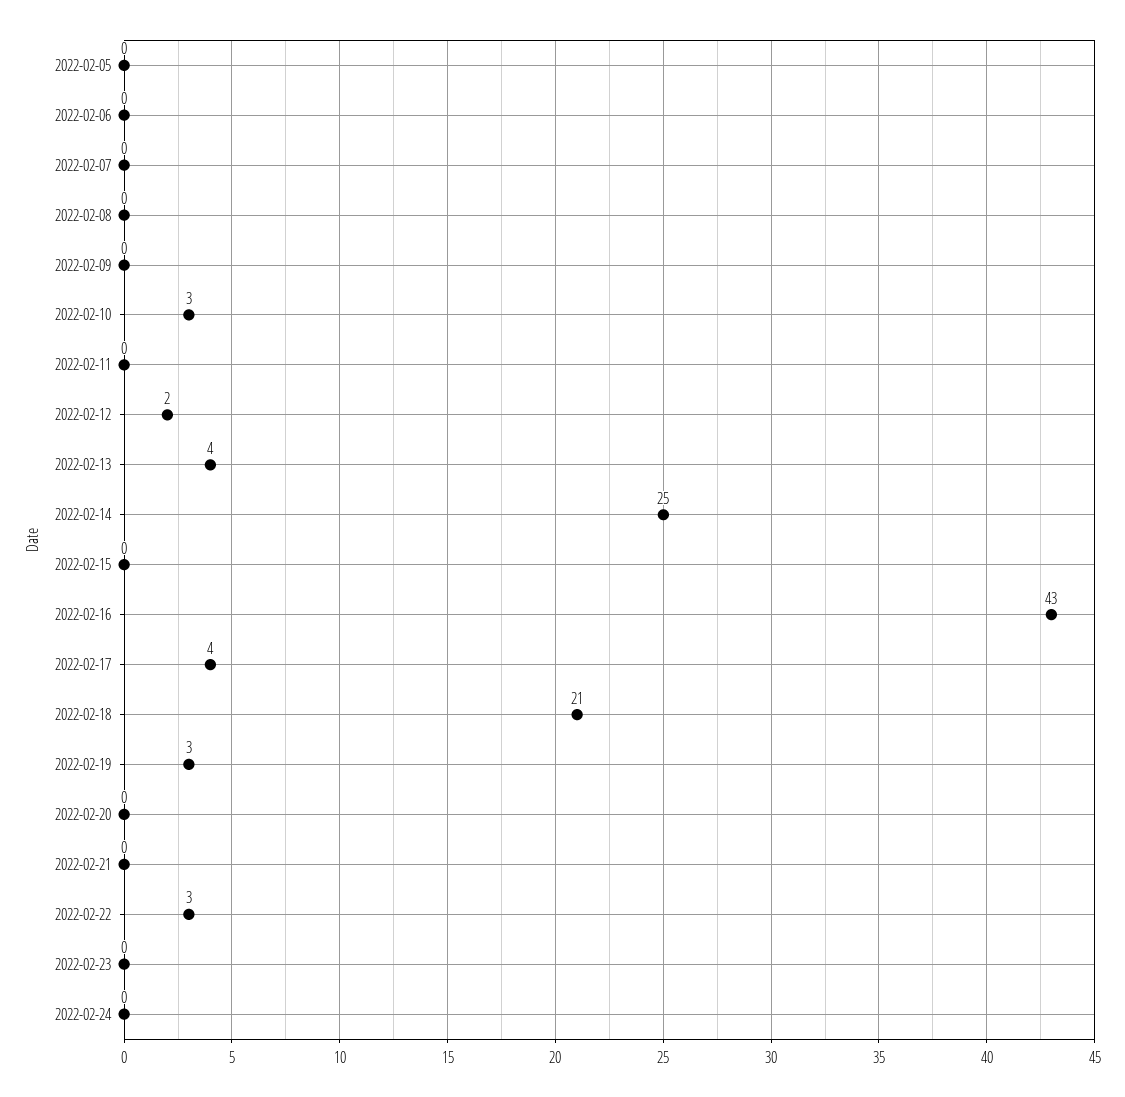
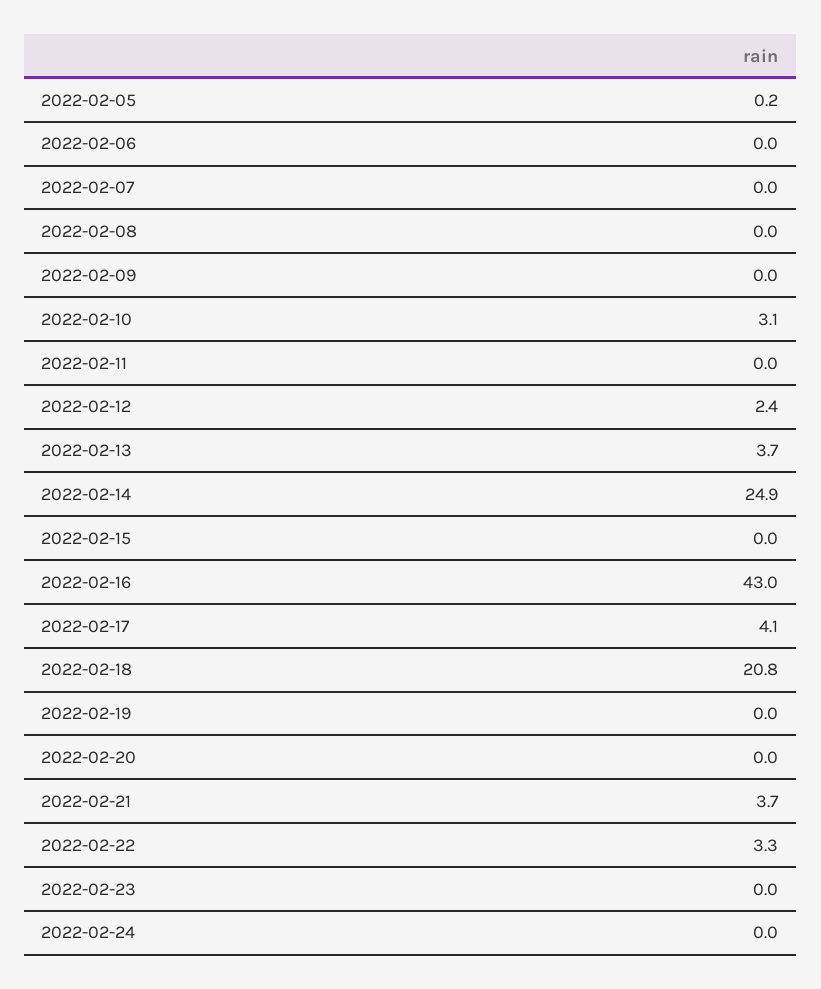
  {
    "2022-02-05": 0.2,
    "2022-02-06": 0,
    "2022-02-07": 0,
    "2022-02-08": 0,
    "2022-02-09": 0,
    "2022-02-10": 3.1,
    "2022-02-11": 0,
    "2022-02-12": 2.4,
    "2022-02-13": 3.7,
    "2022-02-14": 24.9,
    "2022-02-15": 0,
    "2022-02-16": 43,
    "2022-02-17": 4.1,
    "2022-02-18": 20.8,
-   "2022-02-19": 3,
+   "2022-02-19": 0,
    "2022-02-20": 0,
-   "2022-02-21": 0,
+   "2022-02-21": 3.7,
    "2022-02-22": 3.3,
    "2022-02-23": 0,
    "2022-02-24": 0
  }

